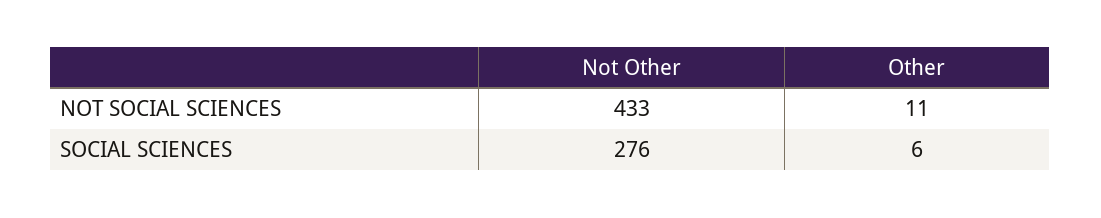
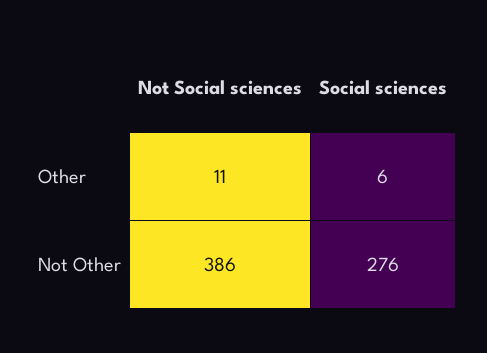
  {
    "Not Other": {
-     "NOT SOCIAL SCIENCES": 433,
+     "NOT SOCIAL SCIENCES": 386,
      "SOCIAL SCIENCES": 276
    },
    "Other": {
      "NOT SOCIAL SCIENCES": 11,
      "SOCIAL SCIENCES": 6
    }
  }

